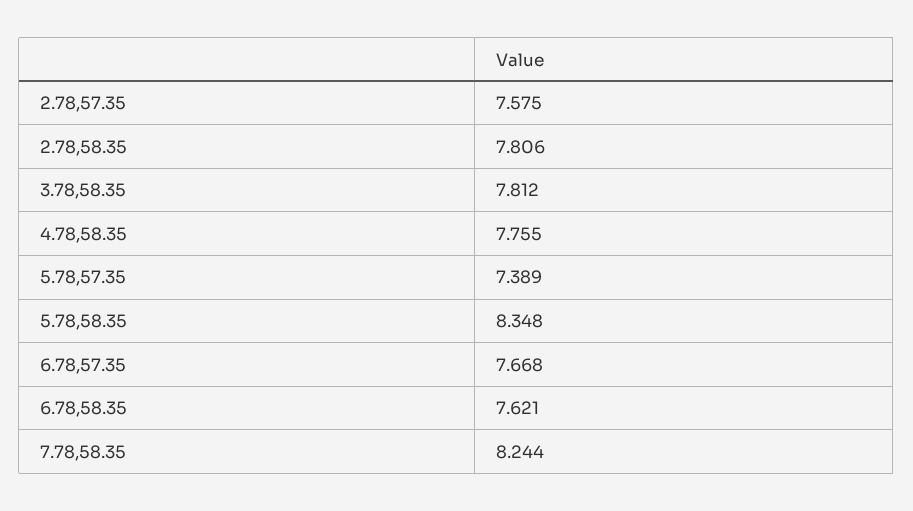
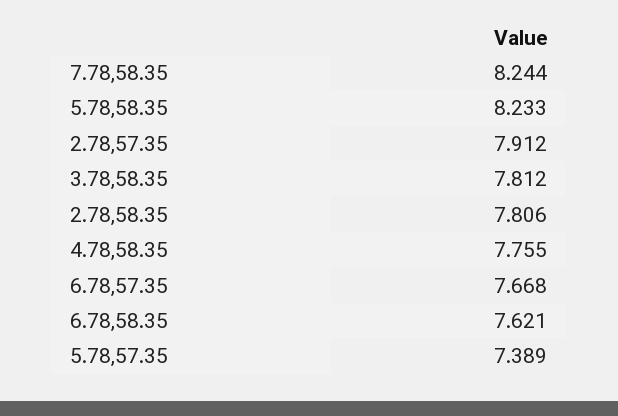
  {
-   "2.78,57.35": 7.575,
+   "2.78,57.35": 7.912,
    "2.78,58.35": 7.806,
    "3.78,58.35": 7.812,
    "4.78,58.35": 7.755,
    "5.78,57.35": 7.389,
-   "5.78,58.35": 8.348,
+   "5.78,58.35": 8.233,
    "6.78,57.35": 7.668,
    "6.78,58.35": 7.621,
    "7.78,58.35": 8.244
  }

